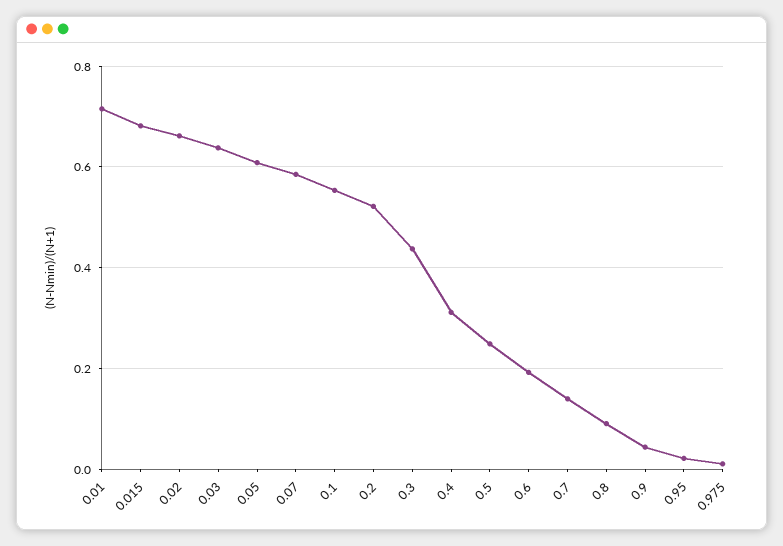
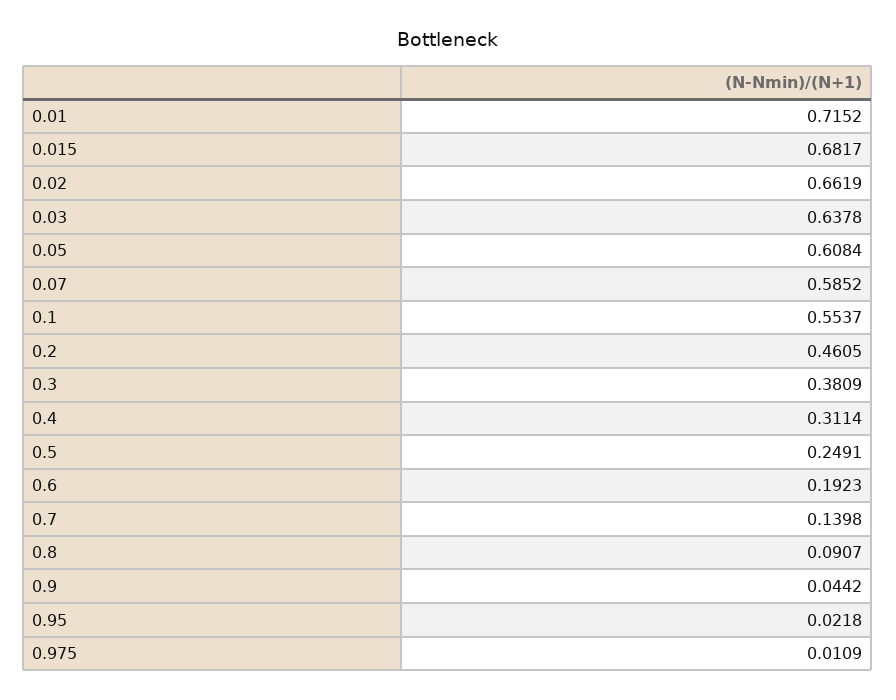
  {
    "0.01": 0.7152,
    "0.015": 0.6817,
    "0.02": 0.6619,
    "0.03": 0.6378,
    "0.05": 0.6084,
    "0.07": 0.5852,
    "0.1": 0.5537,
-   "0.2": 0.52,
+   "0.2": 0.4605,
-   "0.3": 0.44,
+   "0.3": 0.3809,
    "0.4": 0.3114,
    "0.5": 0.2491,
    "0.6": 0.1923,
    "0.7": 0.1398,
    "0.8": 0.0907,
    "0.9": 0.0442,
    "0.95": 0.0218,
    "0.975": 0.0109
  }

